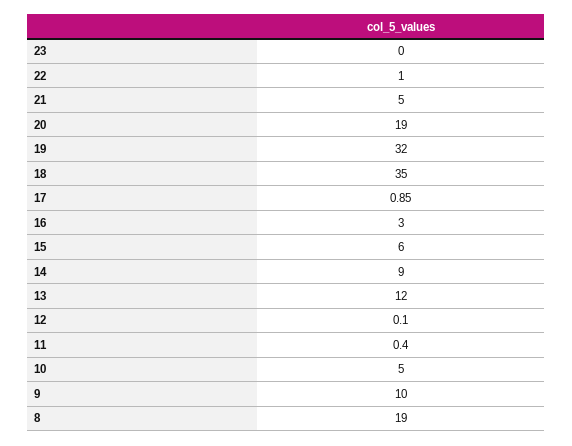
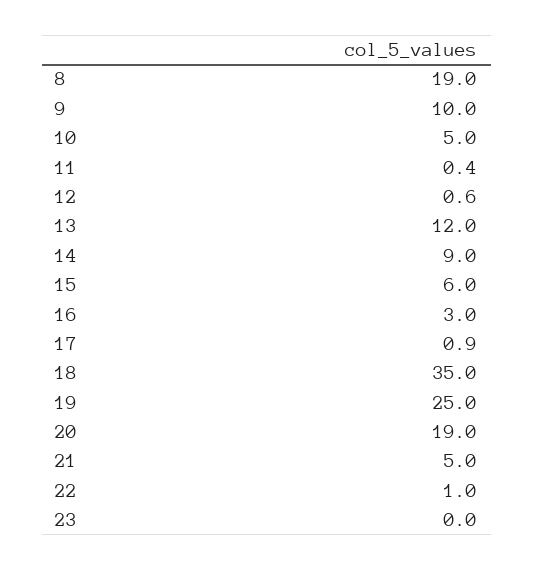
  {
    "23": 0,
    "22": 1,
    "21": 5,
    "20": 19,
-   "19": 32,
+   "19": 25,
    "18": 35,
    "17": 0.85,
    "16": 3,
    "15": 6,
    "14": 9,
    "13": 12,
-   "12": 0.1,
+   "12": 0.6,
    "11": 0.4,
    "10": 5,
    "9": 10,
    "8": 19
  }

